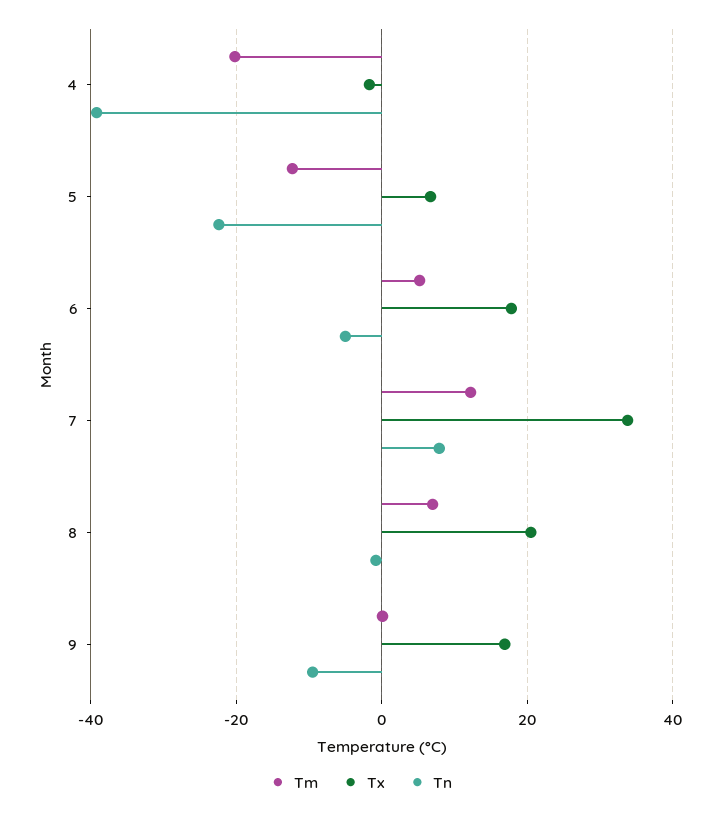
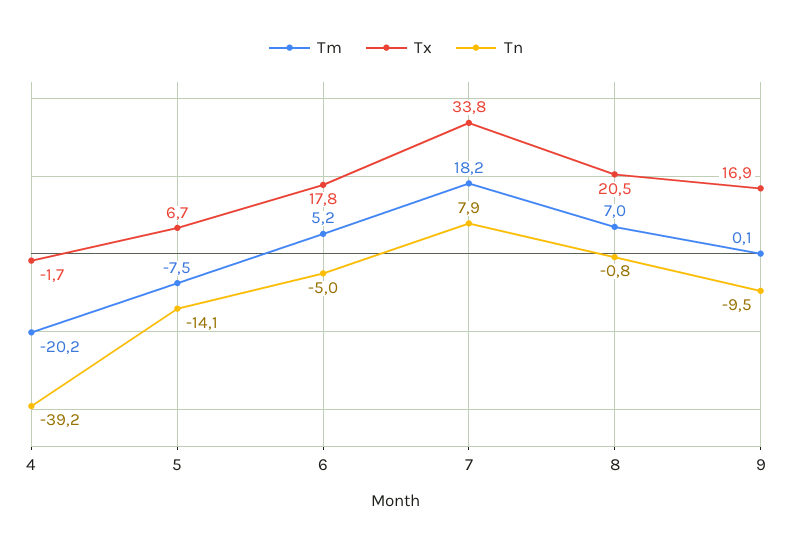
  {
    "Tm": {
      "4": -20.2,
-     "5": -12,
+     "5": -7.5,
      "6": 5.2,
-     "7": 12,
+     "7": 18.2,
      "8": 7,
      "9": 0.1
    },
    "Tx": {
      "4": -1.7,
      "5": 6.7,
      "6": 17.8,
      "7": 33.8,
      "8": 20.5,
      "9": 16.9
    },
    "Tn": {
      "4": -39.2,
-     "5": -22,
+     "5": -14.1,
      "6": -5,
      "7": 7.9,
      "8": -0.8,
      "9": -9.5
    }
  }

